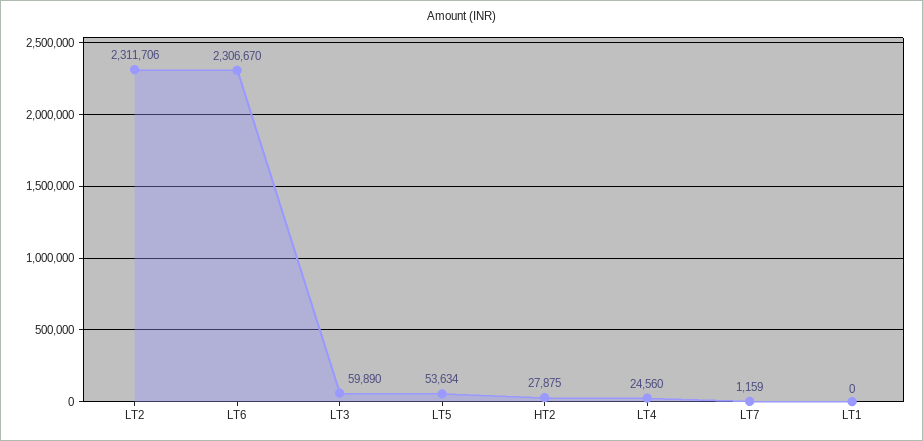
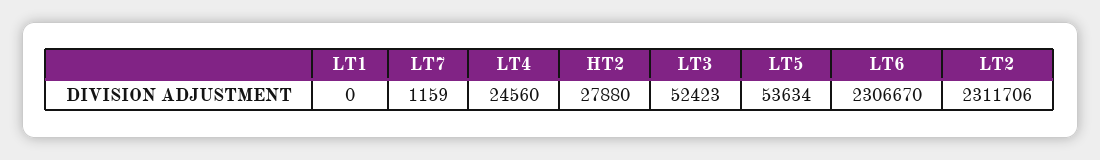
  {
    "LT2": 2311706,
    "LT6": 2306670,
-   "LT3": 59890,
+   "LT3": 52423,
    "LT5": 53634,
-   "HT2": 27875,
+   "HT2": 27880,
    "LT4": 24560,
    "LT7": 1159,
    "LT1": 0
  }

